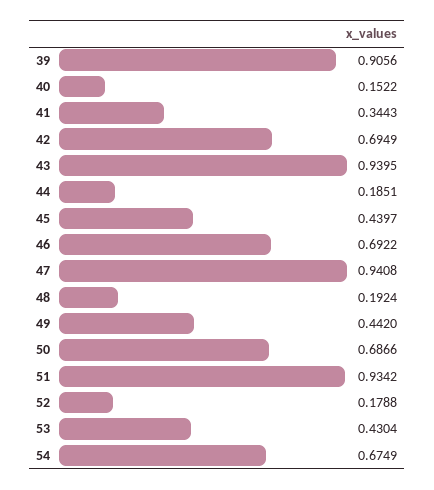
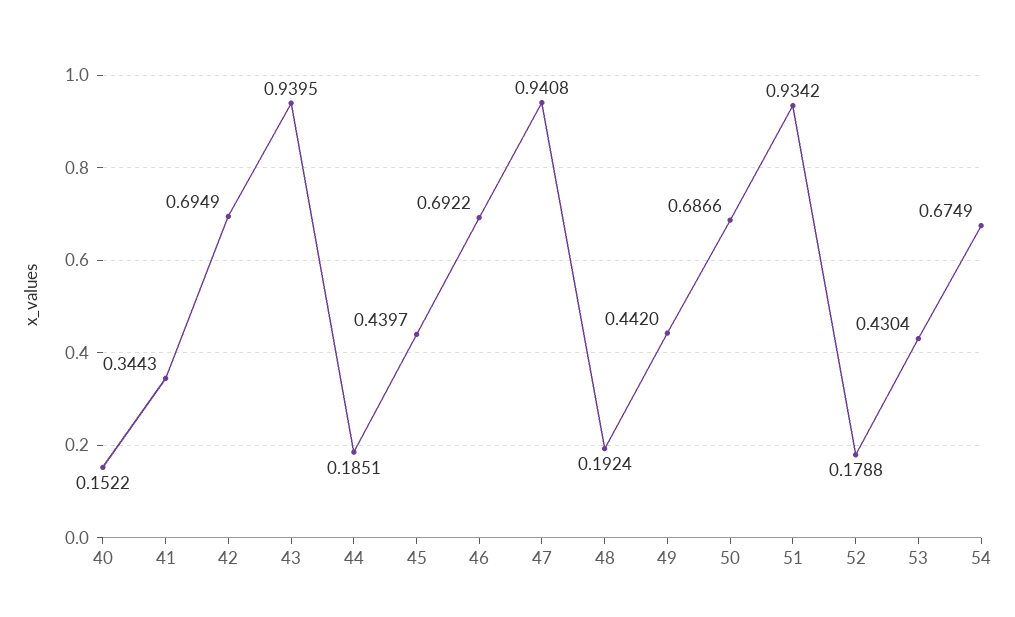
  {
-   "39": 0.9056,
    "40": 0.1522,
    "41": 0.3443,
    "42": 0.6949,
    "43": 0.9395,
    "44": 0.1851,
    "45": 0.4397,
    "46": 0.6922,
    "47": 0.9408,
    "48": 0.1924,
    "49": 0.442,
    "50": 0.6866,
    "51": 0.9342,
    "52": 0.1788,
    "53": 0.4304,
    "54": 0.6749
  }

